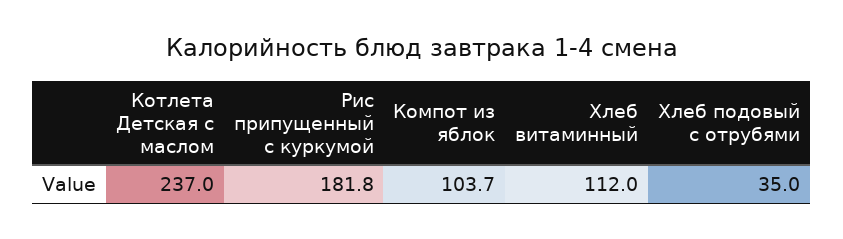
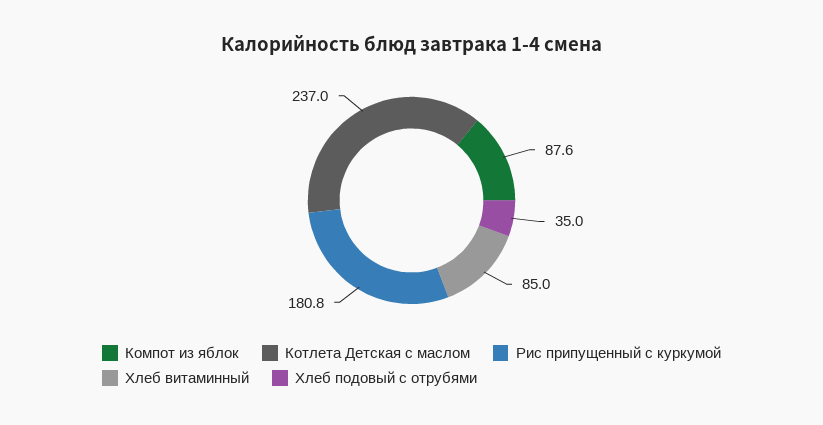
  {
    "Котлета Детская с маслом": 237,
-   "Рис припущенный с куркумой": 181.8,
+   "Рис припущенный с куркумой": 180.8,
-   "Компот из яблок": 103.7,
+   "Компот из яблок": 87.6,
-   "Хлеб витаминный": 112,
+   "Хлеб витаминный": 85,
    "Хлеб подовый с отрубями": 35
  }

